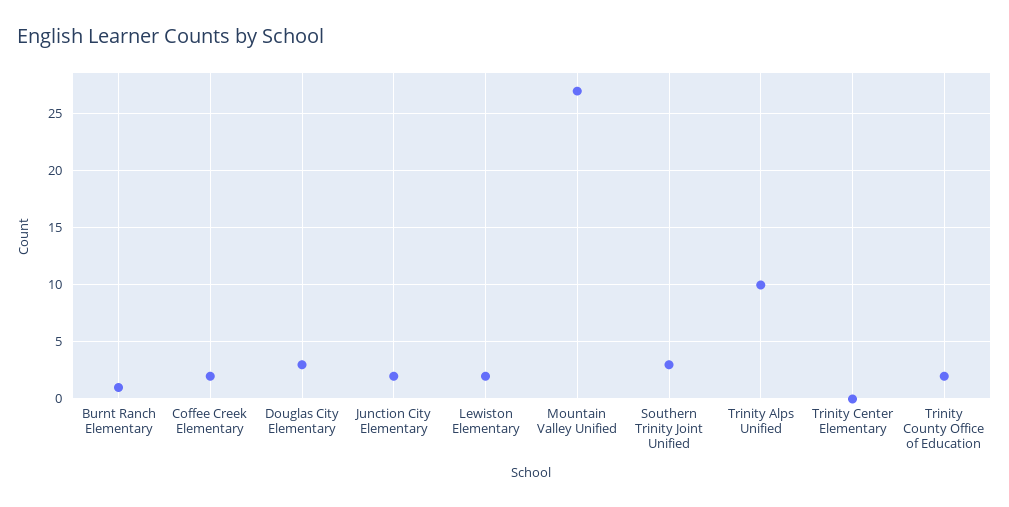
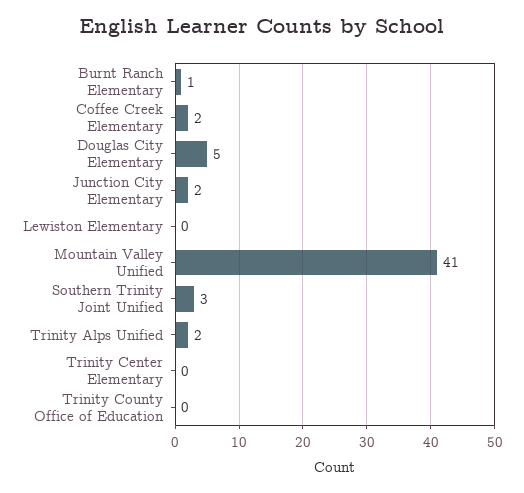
  {
    "Burnt Ranch Elementary": 1,
    "Coffee Creek Elementary": 2,
-   "Douglas City Elementary": 3,
+   "Douglas City Elementary": 5,
    "Junction City Elementary": 2,
-   "Lewiston Elementary": 2,
+   "Lewiston Elementary": 0,
-   "Mountain Valley Unified": 27,
+   "Mountain Valley Unified": 41,
    "Southern Trinity Joint Unified": 3,
-   "Trinity Alps Unified": 10,
+   "Trinity Alps Unified": 2,
    "Trinity Center Elementary": 0,
-   "Trinity County Office of Education": 2
+   "Trinity County Office of Education": 0
  }

